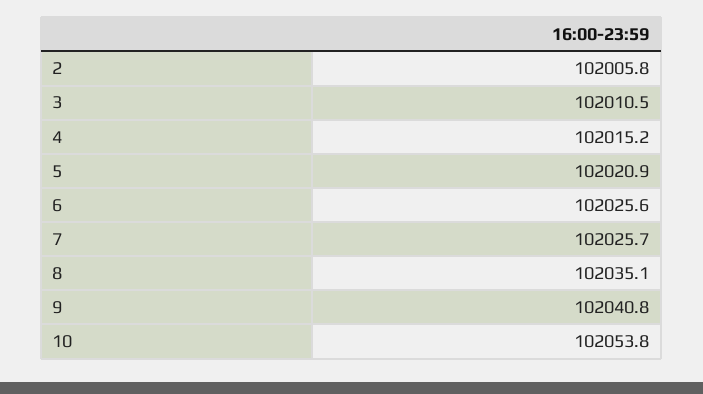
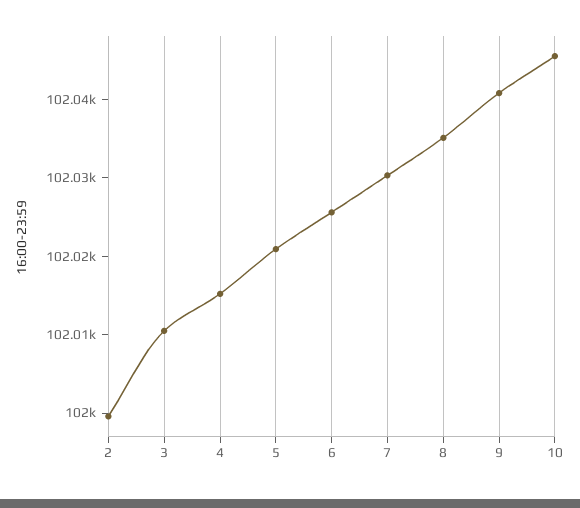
  {
-   "2": 102005.8,
+   "2": 102000,
    "3": 102010.5,
    "4": 102015.2,
    "5": 102020.9,
    "6": 102025.6,
-   "7": 102025.7,
+   "7": 102030,
    "8": 102035.1,
    "9": 102040.8,
-   "10": 102053.8
+   "10": 102046
  }

